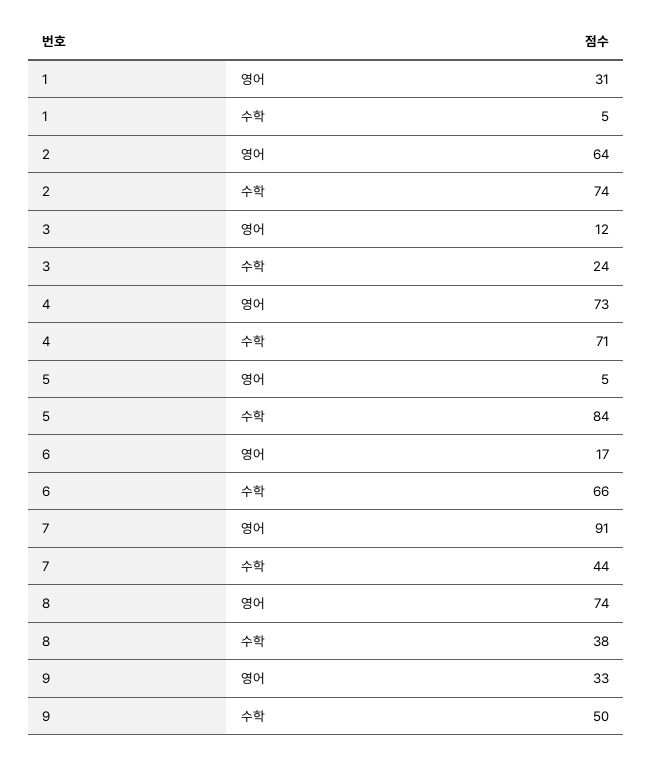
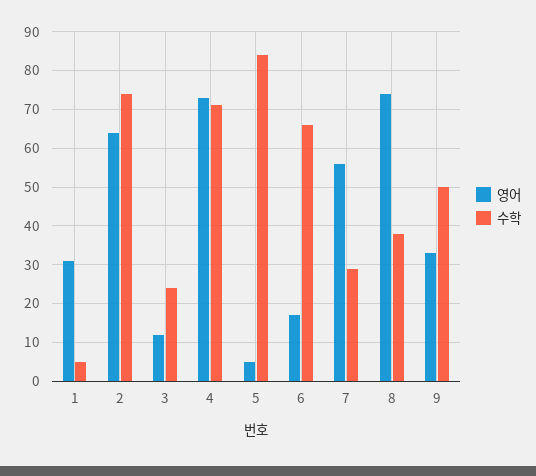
  {
    "영어": {
      "1": 31,
      "2": 64,
      "3": 12,
      "4": 73,
      "5": 5,
      "6": 17,
-     "7": 91,
+     "7": 55,
      "8": 74,
      "9": 33
    },
    "수학": {
      "1": 5,
      "2": 74,
      "3": 24,
      "4": 71,
      "5": 84,
      "6": 66,
-     "7": 44,
+     "7": 30,
      "8": 38,
      "9": 50
    }
  }

